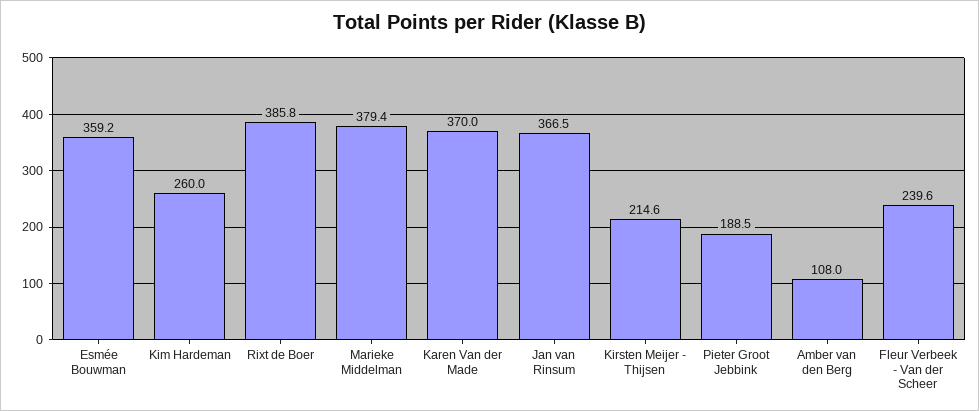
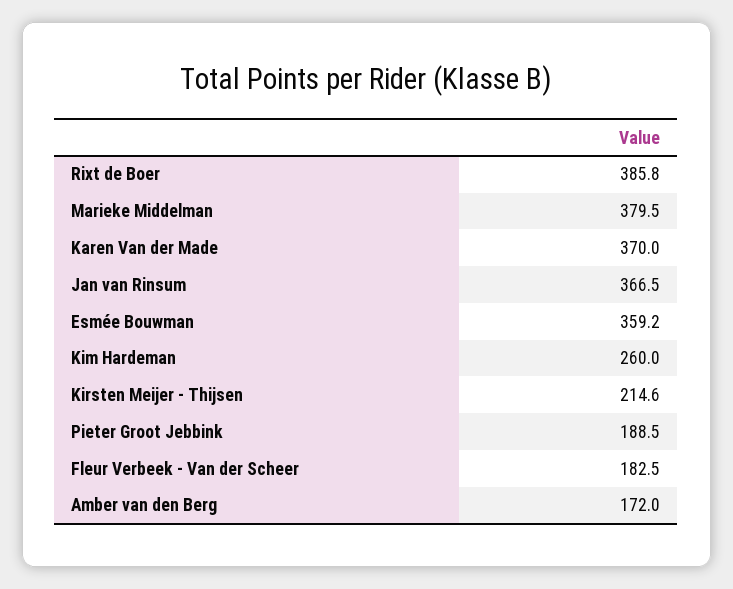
  {
    "Esmée Bouwman": 359.2,
    "Kim Hardeman": 260,
    "Rixt de Boer": 385.8,
-   "Marieke Middelman": 379.4,
+   "Marieke Middelman": 379.5,
    "Karen Van der Made": 370,
    "Jan van Rinsum": 366.5,
    "Kirsten Meijer - Thijsen": 214.6,
    "Pieter Groot Jebbink": 188.5,
-   "Amber van den Berg": 108,
+   "Amber van den Berg": 172,
-   "Fleur Verbeek - Van der Scheer": 239.6
+   "Fleur Verbeek - Van der Scheer": 182.5
  }

